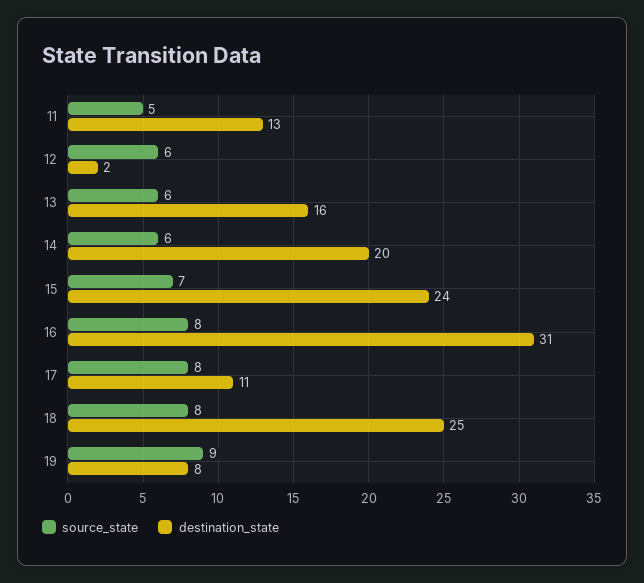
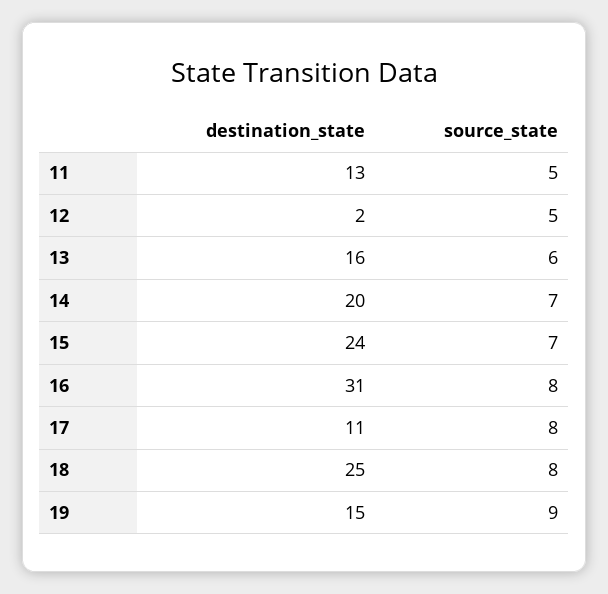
  {
    "source_state": {
      "11": 5,
-     "12": 6,
+     "12": 5,
      "13": 6,
-     "14": 6,
+     "14": 7,
      "15": 7,
      "16": 8,
      "17": 8,
      "18": 8,
      "19": 9
    },
    "destination_state": {
      "11": 13,
      "12": 2,
      "13": 16,
      "14": 20,
      "15": 24,
      "16": 31,
      "17": 11,
      "18": 25,
-     "19": 8
+     "19": 15
    }
  }

